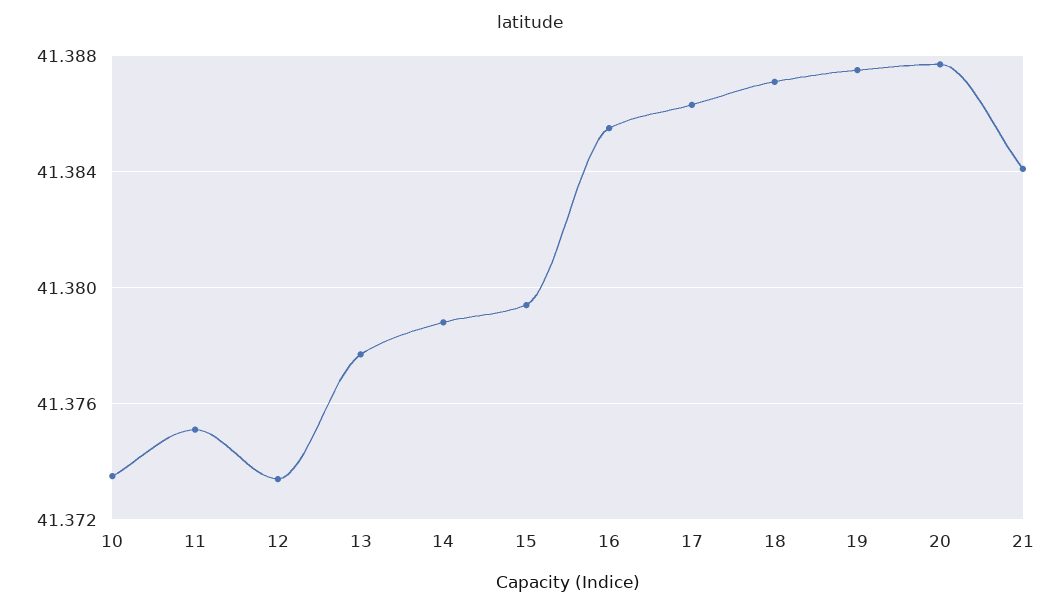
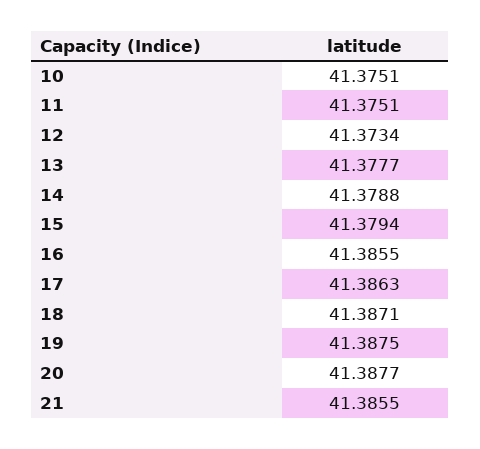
  {
-   "10": 41.3735,
+   "10": 41.3751,
    "11": 41.3751,
    "12": 41.3734,
    "13": 41.3777,
    "14": 41.3788,
    "15": 41.3794,
    "16": 41.3855,
    "17": 41.3863,
    "18": 41.3871,
    "19": 41.3875,
    "20": 41.3877,
-   "21": 41.384
+   "21": 41.3855
  }

